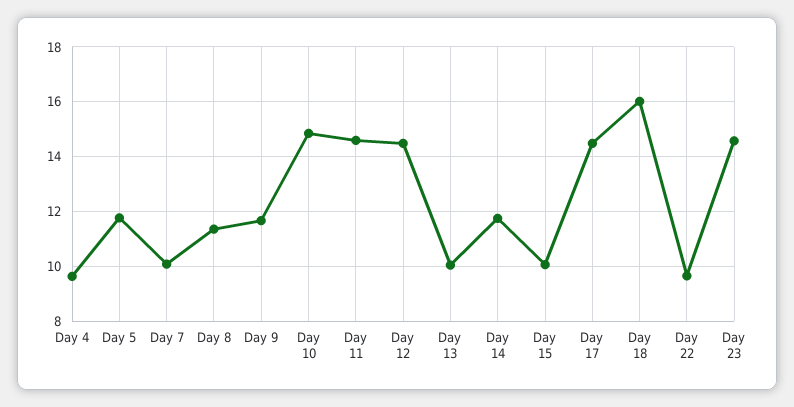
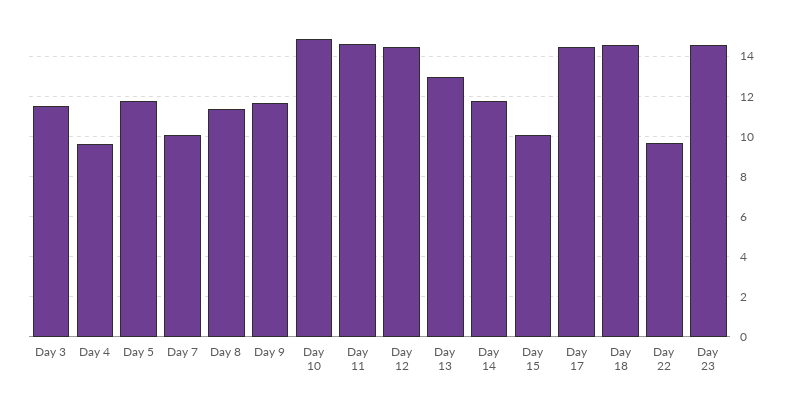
  {
    "Day 4": 9.75,
    "Day 5": 11.75,
    "Day 7": 10,
    "Day 8": 11.25,
    "Day 9": 11.75,
    "Day 10": 14.75,
    "Day 11": 14.5,
    "Day 12": 14.5,
-   "Day 13": 10,
+   "Day 13": 13,
    "Day 14": 11.75,
    "Day 15": 10,
    "Day 17": 14.5,
-   "Day 18": 16,
+   "Day 18": 14.5,
    "Day 22": 9.75,
-   "Day 23": 14.5
+   "Day 23": 14.5,
+   "Day 3": 11.5
  }

